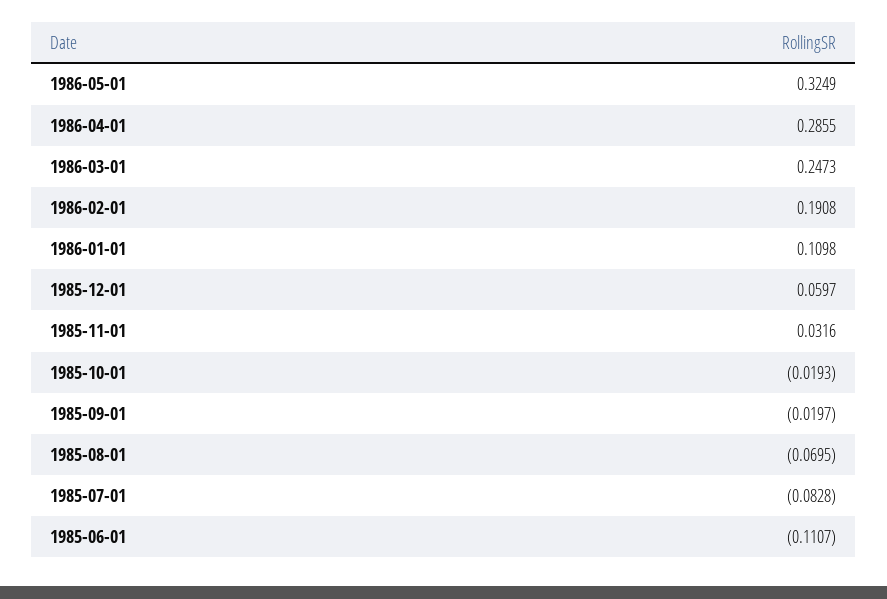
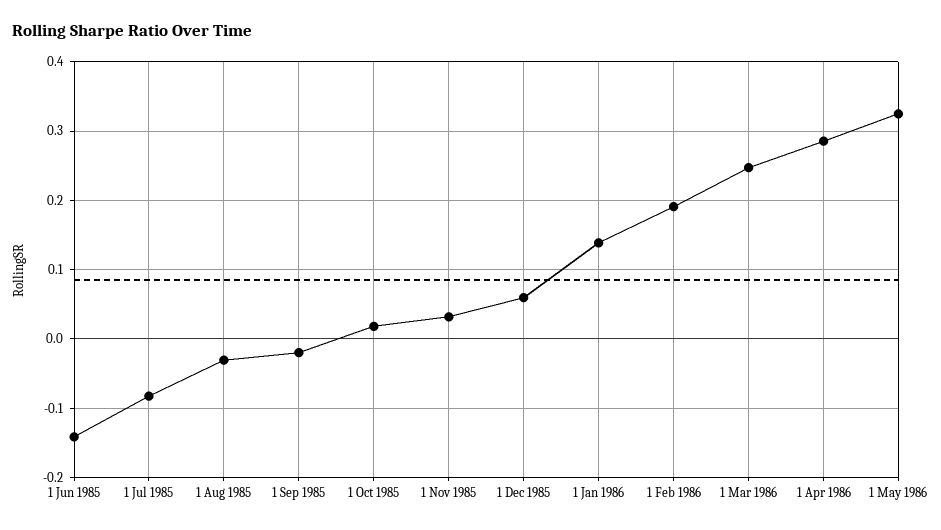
  {
    "1986-05-01": 0.3249,
    "1986-04-01": 0.2855,
    "1986-03-01": 0.2473,
    "1986-02-01": 0.1908,
-   "1986-01-01": 0.1098,
+   "1986-01-01": 0.14,
    "1985-12-01": 0.0597,
    "1985-11-01": 0.0316,
-   "1985-10-01": -0.0193,
+   "1985-10-01": 0.02,
    "1985-09-01": -0.0197,
-   "1985-08-01": -0.0695,
+   "1985-08-01": -0.03,
    "1985-07-01": -0.0828,
-   "1985-06-01": -0.1107
+   "1985-06-01": -0.14
  }

